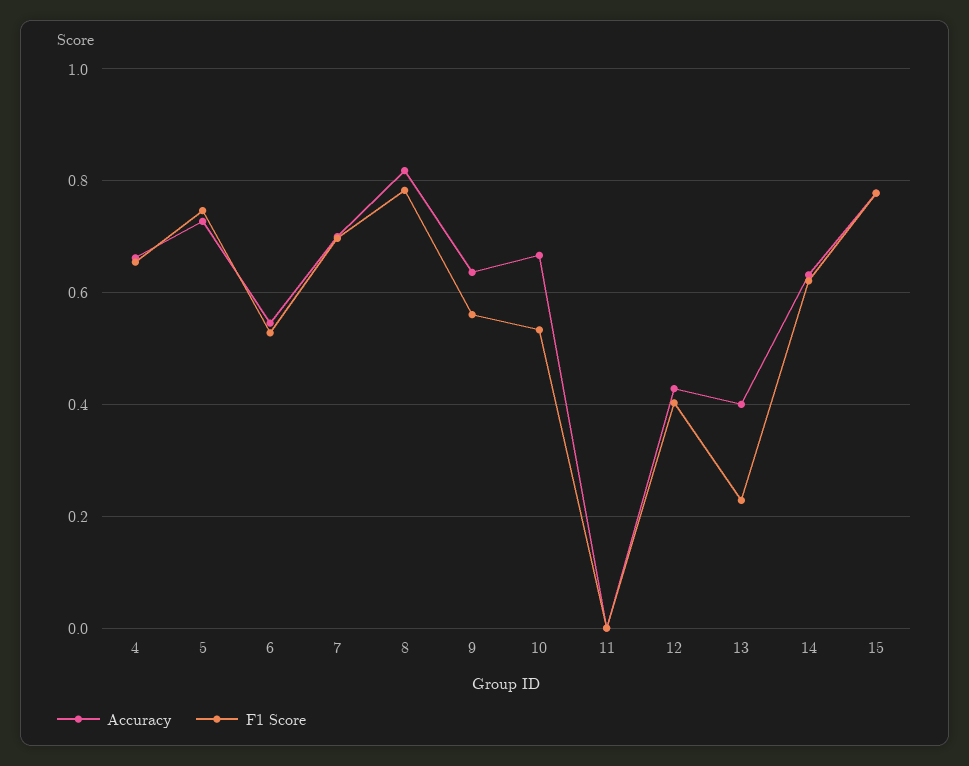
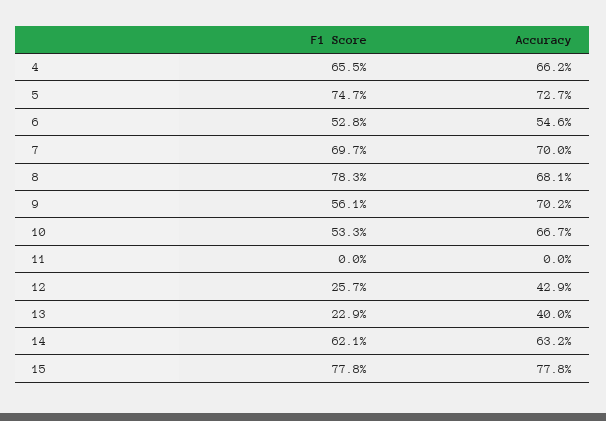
  {
    "Accuracy": {
      "4": 0.662,
      "5": 0.727,
      "6": 0.546,
      "7": 0.7,
-     "8": 0.82,
+     "8": 0.681,
-     "9": 0.64,
+     "9": 0.702,
      "10": 0.667,
      "11": 0,
      "12": 0.429,
      "13": 0.4,
      "14": 0.632,
      "15": 0.778
    },
    "F1 Score": {
      "4": 0.655,
      "5": 0.747,
      "6": 0.528,
      "7": 0.697,
      "8": 0.783,
      "9": 0.561,
      "10": 0.533,
      "11": 0,
-     "12": 0.4,
+     "12": 0.257,
      "13": 0.229,
      "14": 0.621,
      "15": 0.778
    }
  }

